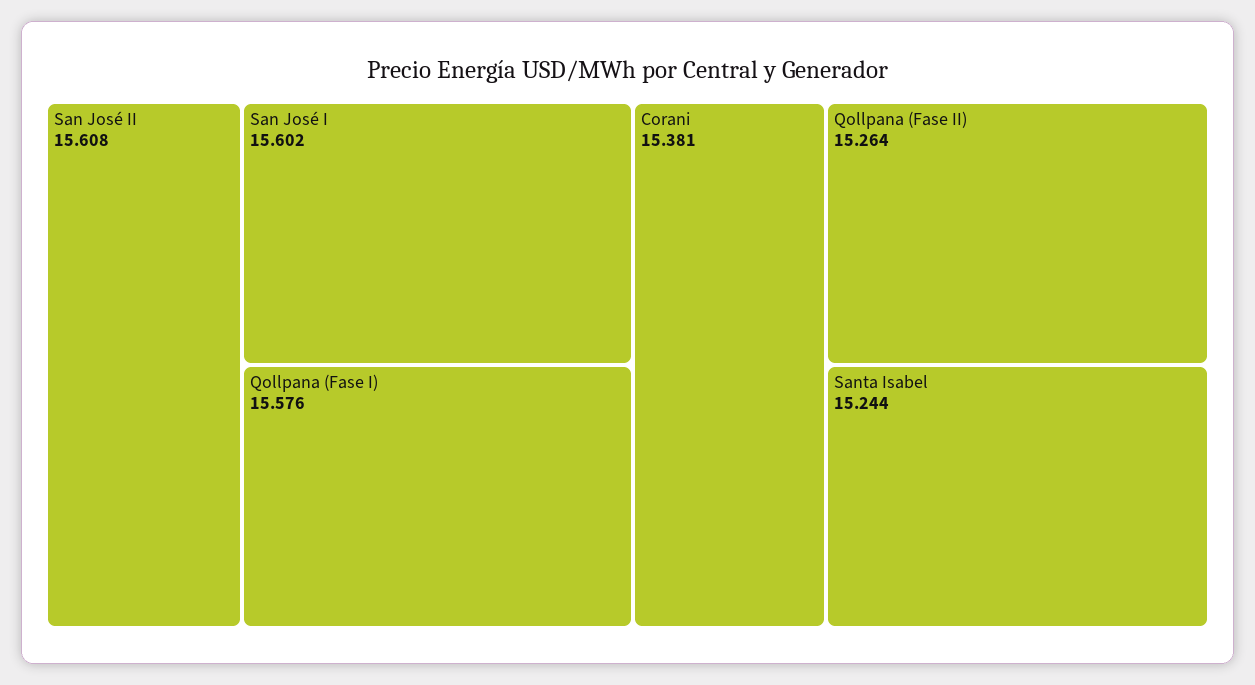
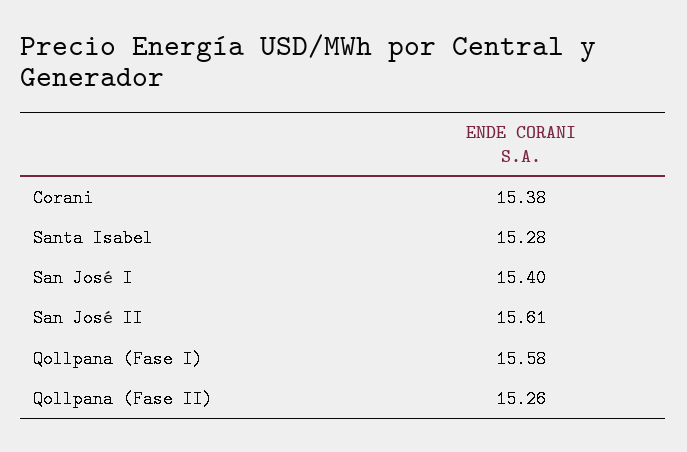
  {
    "San José II": 15.608,
-   "San José I": 15.602,
+   "San José I": 15.4,
    "Qollpana (Fase I)": 15.576,
    "Corani": 15.381,
    "Qollpana (Fase II)": 15.264,
-   "Santa Isabel": 15.244
+   "Santa Isabel": 15.28
  }

